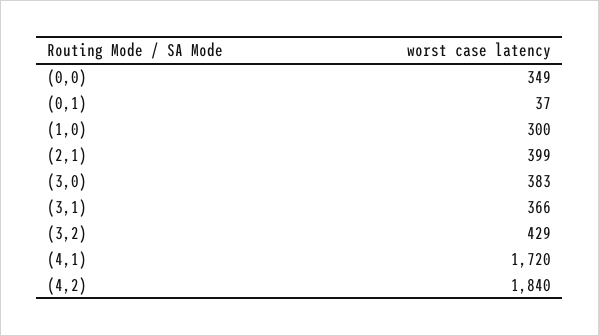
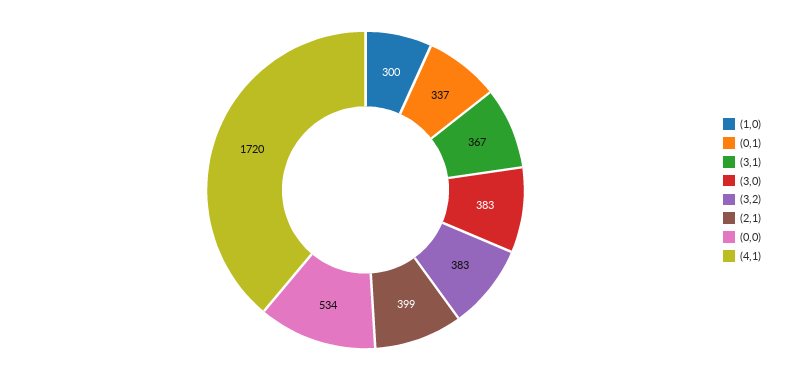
  {
-   "(0,0)": 349,
+   "(0,0)": 534,
-   "(0,1)": 37,
+   "(0,1)": 337,
    "(1,0)": 300,
    "(2,1)": 399,
    "(3,0)": 383,
-   "(3,1)": 366,
+   "(3,1)": 367,
-   "(3,2)": 429,
+   "(3,2)": 383,
-   "(4,1)": 1720,
+   "(4,1)": 1720
-   "(4,2)": 1840
  }

